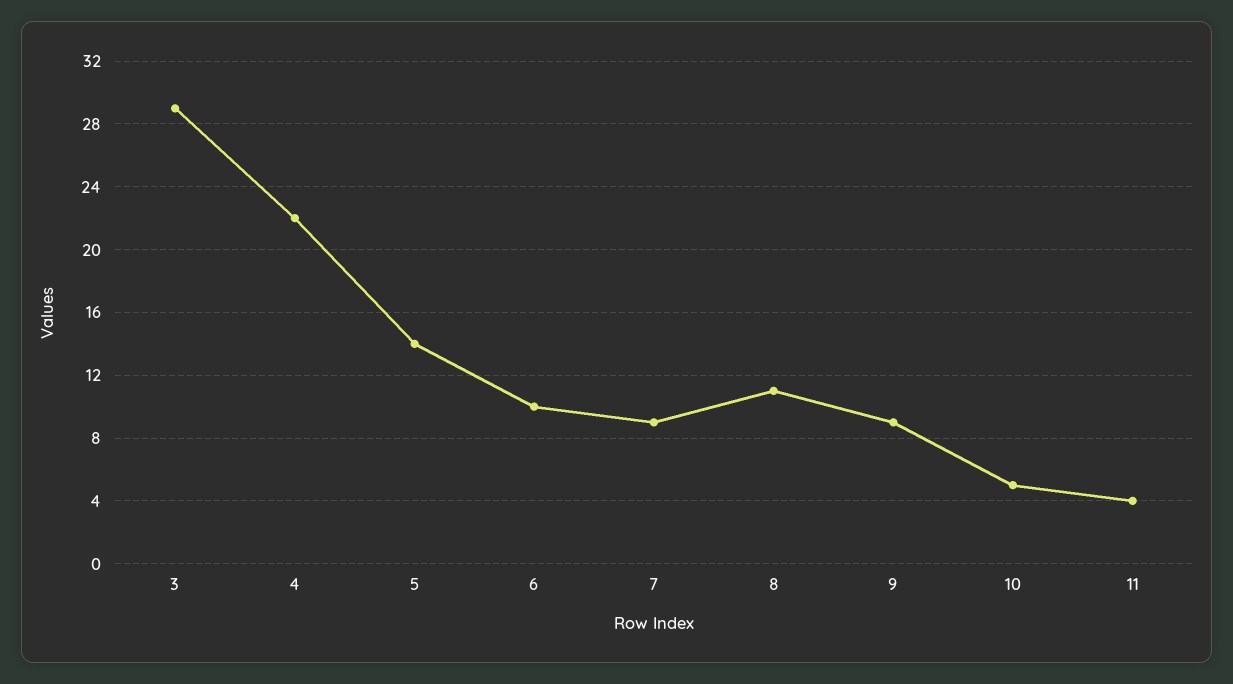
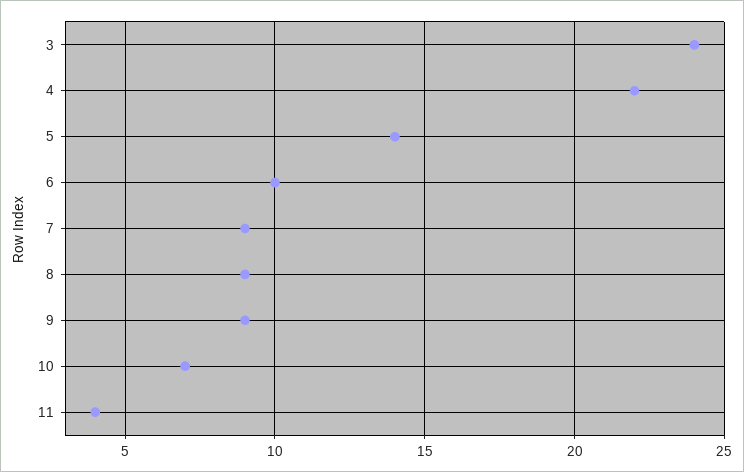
  {
-   "3": 29,
+   "3": 24,
    "4": 22,
    "5": 14,
    "6": 10,
    "7": 9,
-   "8": 11,
+   "8": 9,
    "9": 9,
-   "10": 5,
+   "10": 7,
    "11": 4
  }

